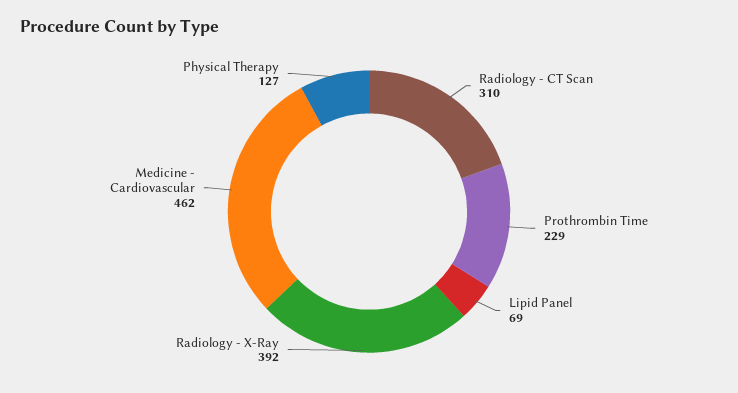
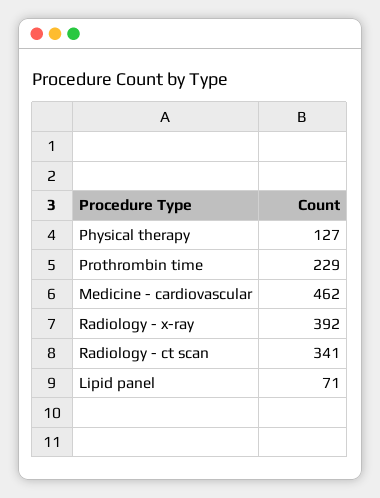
  {
-   "Radiology - CT Scan": 310,
+   "Radiology - CT Scan": 341,
    "Prothrombin Time": 229,
-   "Lipid Panel": 69,
+   "Lipid Panel": 71,
    "Radiology - X-Ray": 392,
    "Medicine - Cardiovascular": 462,
    "Physical Therapy": 127
  }

